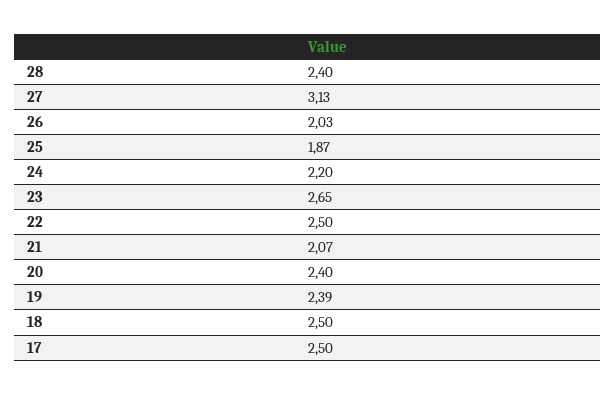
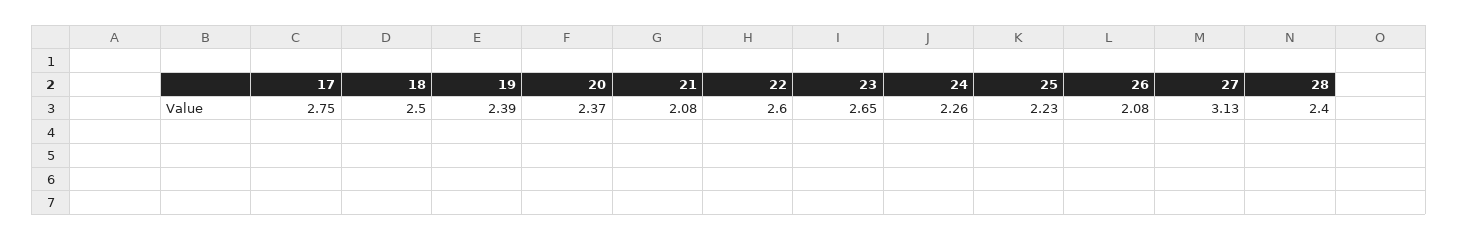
  {
    "28": 2.4,
    "27": 3.13,
-   "26": 2.03,
+   "26": 2.08,
-   "25": 1.87,
+   "25": 2.23,
-   "24": 2.2,
+   "24": 2.26,
    "23": 2.65,
-   "22": 2.5,
+   "22": 2.6,
-   "21": 2.07,
+   "21": 2.08,
-   "20": 2.4,
+   "20": 2.37,
    "19": 2.39,
    "18": 2.5,
-   "17": 2.5
+   "17": 2.75
  }

